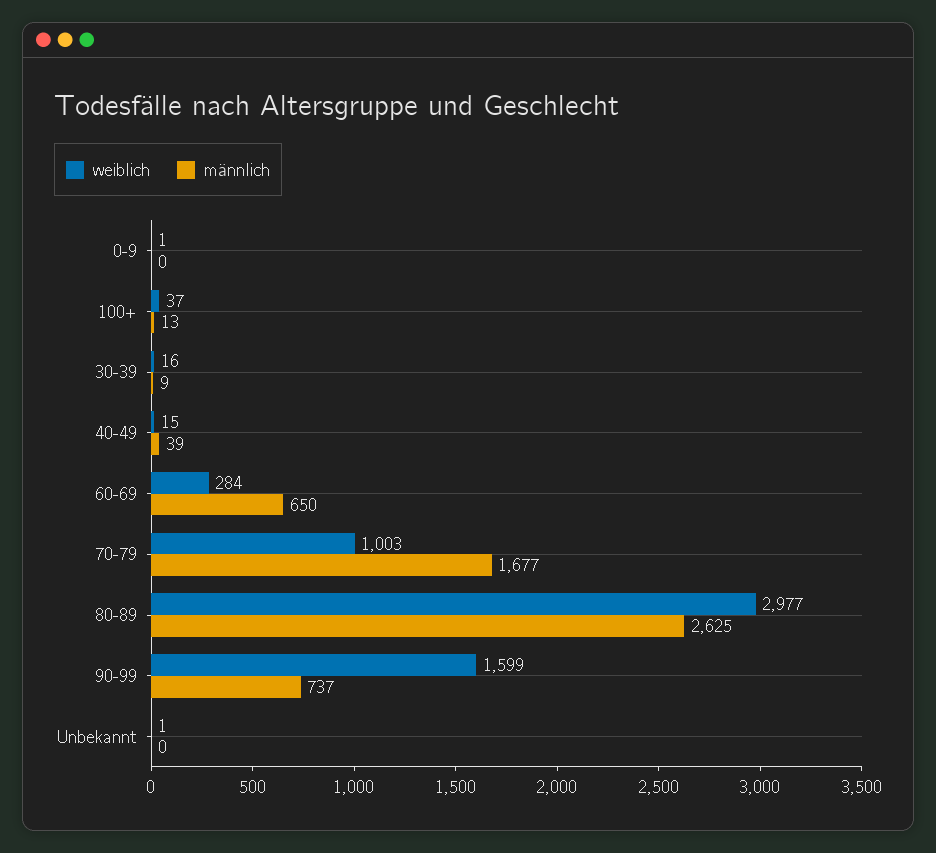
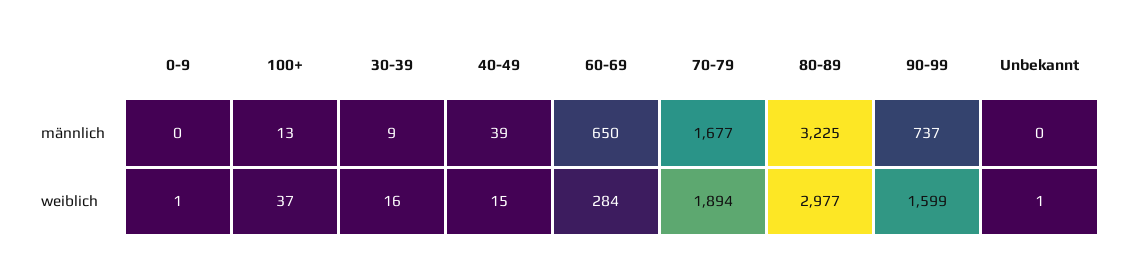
  {
    "weiblich": {
      "0-9": 1,
      "100+": 37,
      "30-39": 16,
      "40-49": 15,
      "60-69": 284,
-     "70-79": 1003,
+     "70-79": 1894,
      "80-89": 2977,
      "90-99": 1599,
      "Unbekannt": 1
    },
    "männlich": {
      "0-9": 0,
      "100+": 13,
      "30-39": 9,
      "40-49": 39,
      "60-69": 650,
      "70-79": 1677,
-     "80-89": 2625,
+     "80-89": 3225,
      "90-99": 737,
      "Unbekannt": 0
    }
  }

